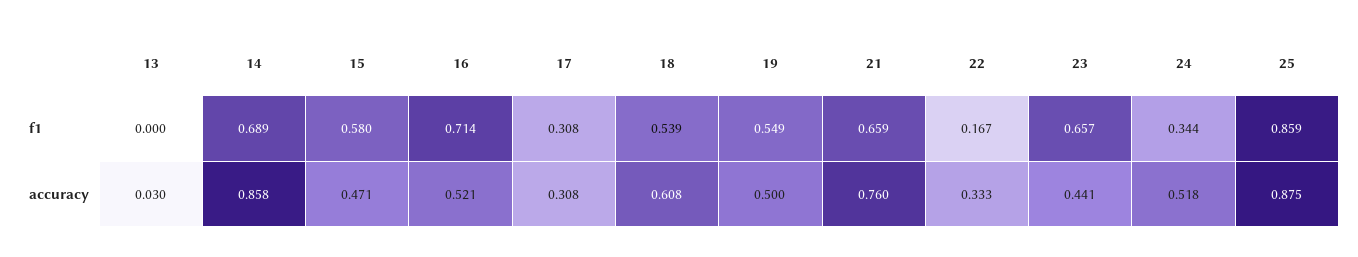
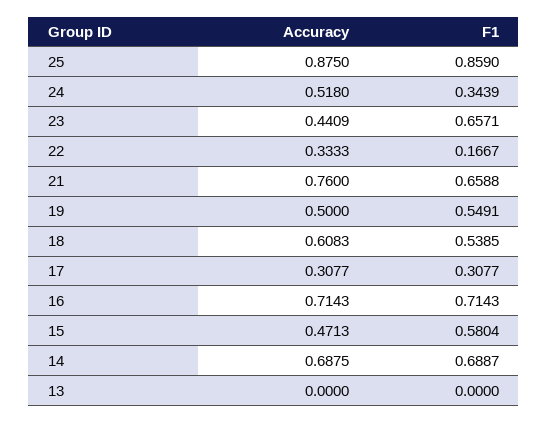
  {
    "13": {
      "f1": 0,
-     "accuracy": 0.03
+     "accuracy": 0
    },
    "14": {
      "f1": 0.6887,
-     "accuracy": 0.858
+     "accuracy": 0.6875
    },
    "15": {
      "f1": 0.5804,
      "accuracy": 0.4713
    },
    "16": {
      "f1": 0.7143,
-     "accuracy": 0.521
+     "accuracy": 0.7143
    },
    "17": {
      "f1": 0.3077,
      "accuracy": 0.3077
    },
    "18": {
      "f1": 0.5385,
      "accuracy": 0.6083
    },
    "19": {
      "f1": 0.5491,
      "accuracy": 0.5
    },
    "21": {
      "f1": 0.6588,
      "accuracy": 0.76
    },
    "22": {
      "f1": 0.1667,
      "accuracy": 0.3333
    },
    "23": {
      "f1": 0.6571,
      "accuracy": 0.4409
    },
    "24": {
      "f1": 0.3439,
      "accuracy": 0.518
    },
    "25": {
      "f1": 0.859,
      "accuracy": 0.875
    }
  }

